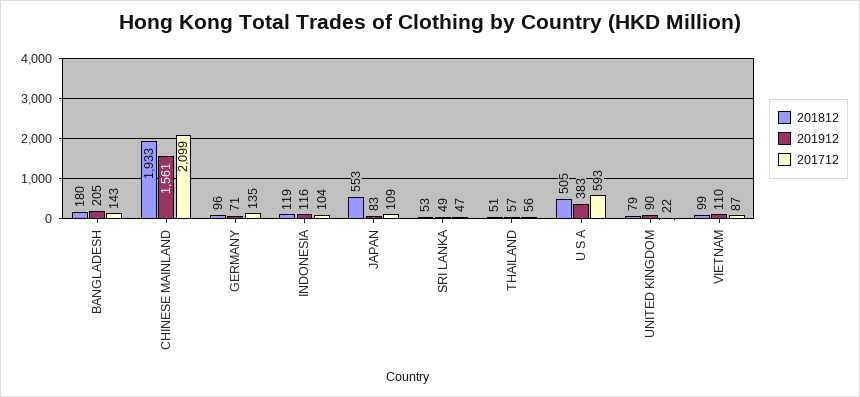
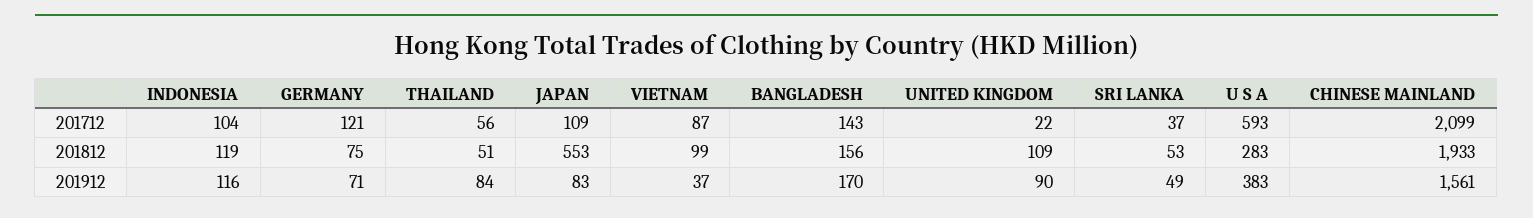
  {
    "201812": {
-     "BANGLADESH": 180,
+     "BANGLADESH": 156,
      "CHINESE MAINLAND": 1933,
-     "GERMANY": 96,
+     "GERMANY": 75,
      "INDONESIA": 119,
      "JAPAN": 553,
      "SRI LANKA": 53,
      "THAILAND": 51,
-     "U S A": 505,
+     "U S A": 283,
-     "UNITED KINGDOM": 79,
+     "UNITED KINGDOM": 109,
      "VIETNAM": 99
    },
    "201912": {
-     "BANGLADESH": 205,
+     "BANGLADESH": 170,
      "CHINESE MAINLAND": 1561,
      "GERMANY": 71,
      "INDONESIA": 116,
      "JAPAN": 83,
      "SRI LANKA": 49,
-     "THAILAND": 57,
+     "THAILAND": 84,
      "U S A": 383,
      "UNITED KINGDOM": 90,
-     "VIETNAM": 110
+     "VIETNAM": 37
    },
    "201712": {
      "BANGLADESH": 143,
      "CHINESE MAINLAND": 2099,
-     "GERMANY": 135,
+     "GERMANY": 121,
      "INDONESIA": 104,
      "JAPAN": 109,
-     "SRI LANKA": 47,
+     "SRI LANKA": 37,
      "THAILAND": 56,
      "U S A": 593,
      "UNITED KINGDOM": 22,
      "VIETNAM": 87
    }
  }

